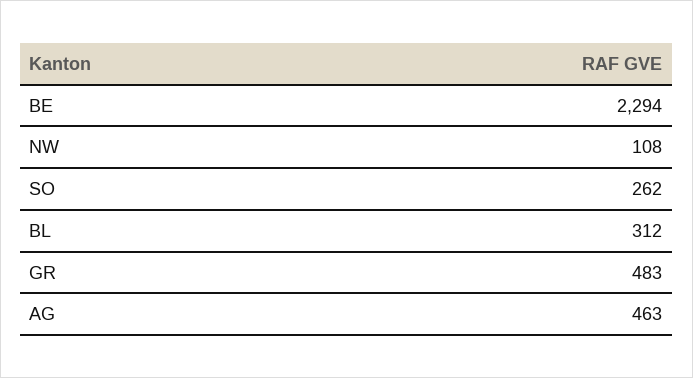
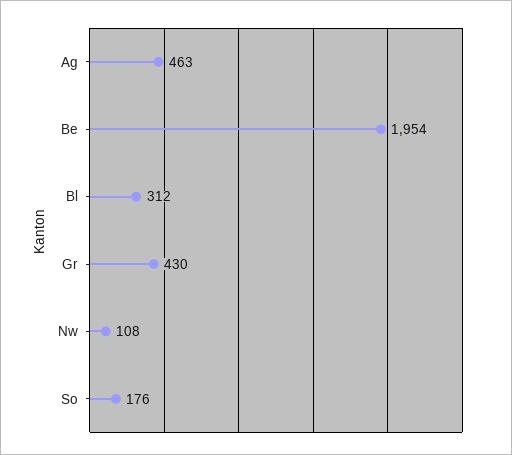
  {
-   "BE": 2294,
+   "BE": 1954,
    "NW": 108,
-   "SO": 262,
+   "SO": 176,
    "BL": 312,
-   "GR": 483,
+   "GR": 430,
    "AG": 463
  }

